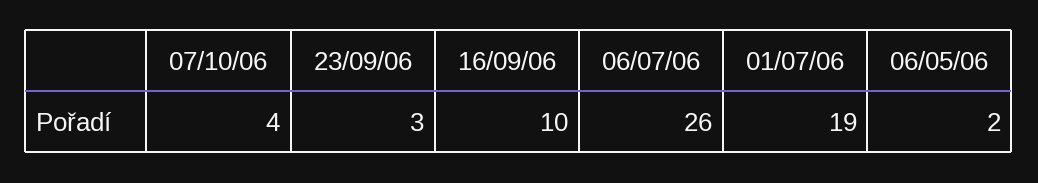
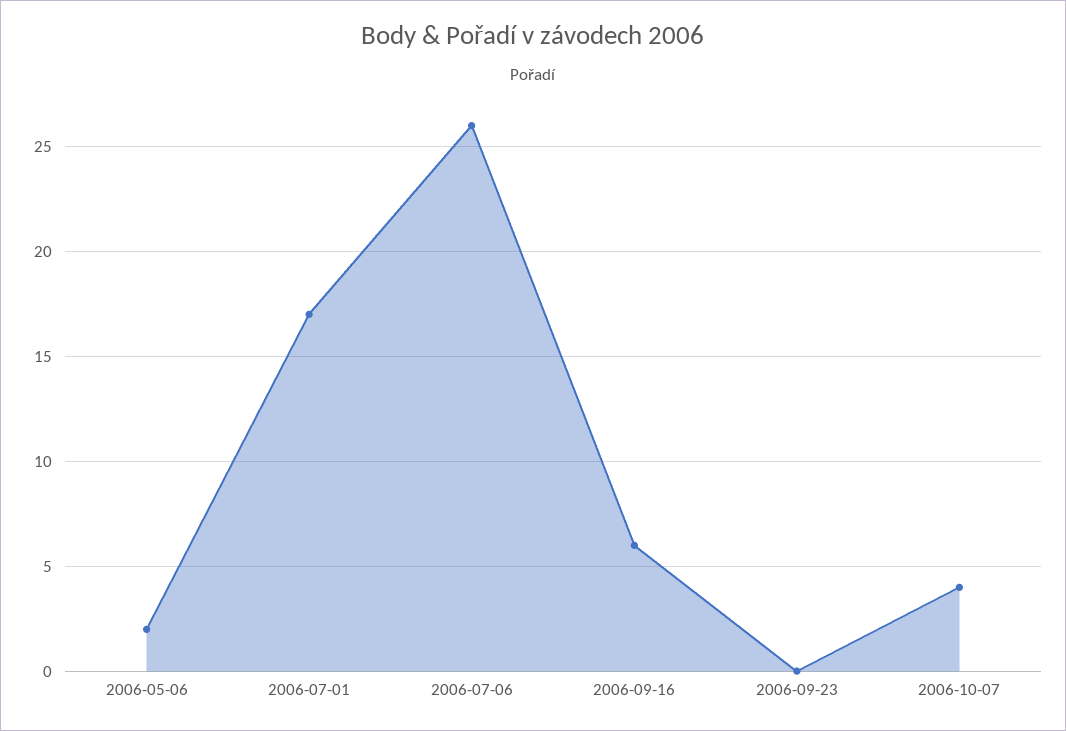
  {
    "07/10/06": 4,
-   "23/09/06": 3,
+   "23/09/06": 0,
-   "16/09/06": 10,
+   "16/09/06": 6,
    "06/07/06": 26,
-   "01/07/06": 19,
+   "01/07/06": 17,
    "06/05/06": 2
  }

